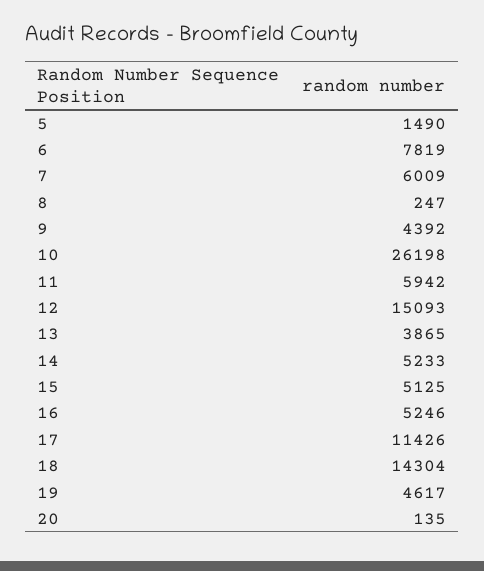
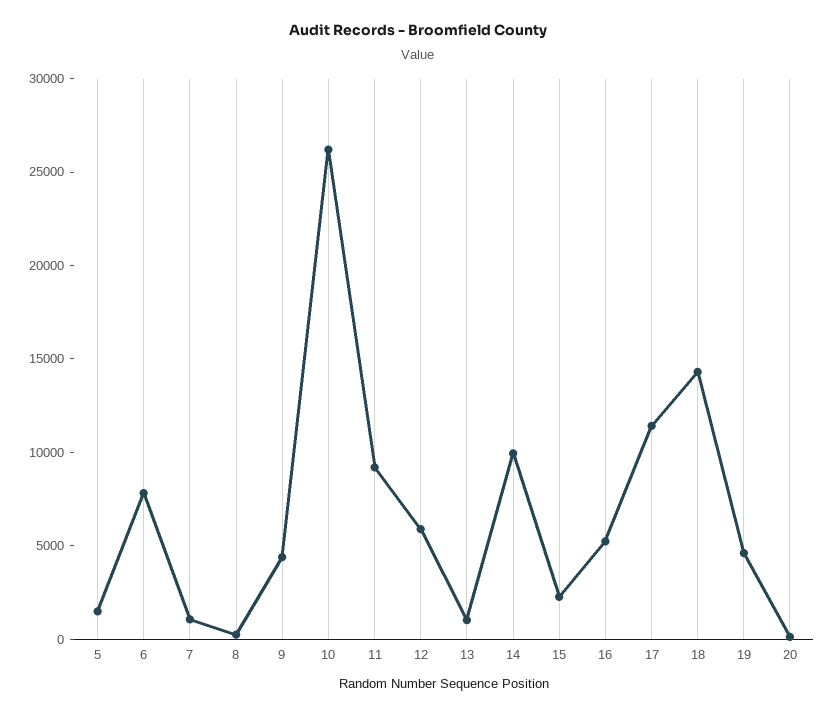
  {
    "5": 1490,
    "6": 7819,
-   "7": 6009,
+   "7": 1000,
    "8": 247,
    "9": 4392,
    "10": 26198,
-   "11": 5942,
+   "11": 9000,
-   "12": 15093,
+   "12": 6000,
-   "13": 3865,
+   "13": 1000,
-   "14": 5233,
+   "14": 10000,
-   "15": 5125,
+   "15": 2000,
    "16": 5246,
    "17": 11426,
    "18": 14304,
    "19": 4617,
    "20": 135
  }

